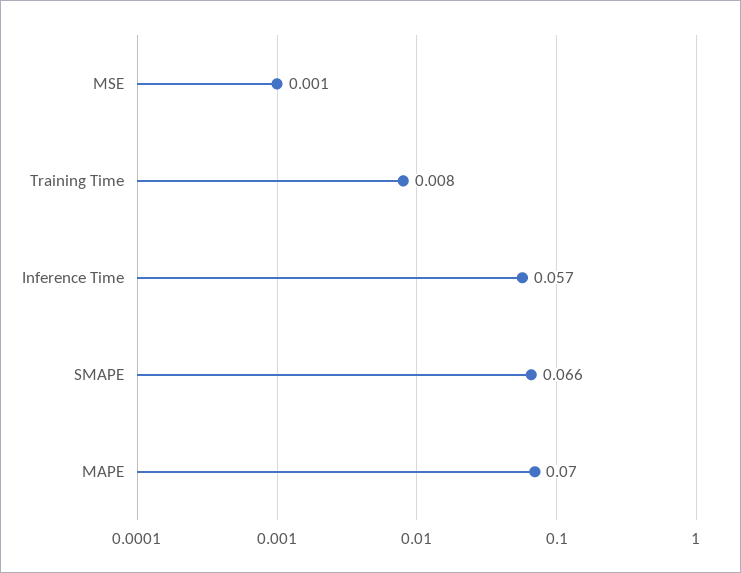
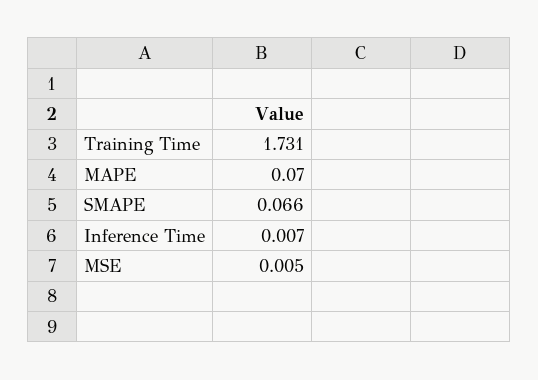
  {
-   "MSE": 0.001,
+   "MSE": 0.005,
-   "Training Time": 0.008,
+   "Training Time": 1.731,
-   "Inference Time": 0.057,
+   "Inference Time": 0.007,
    "SMAPE": 0.066,
    "MAPE": 0.07
  }

